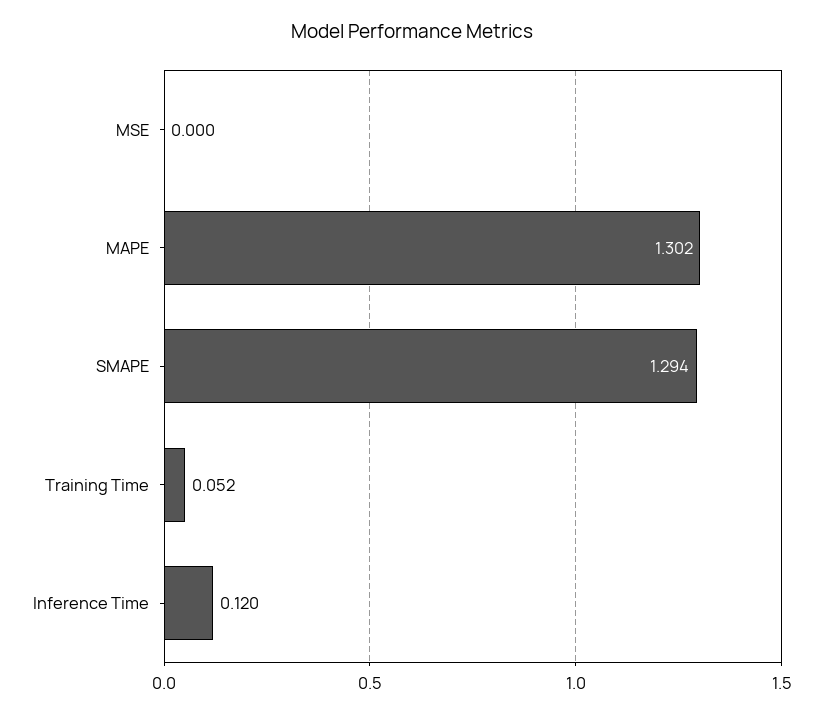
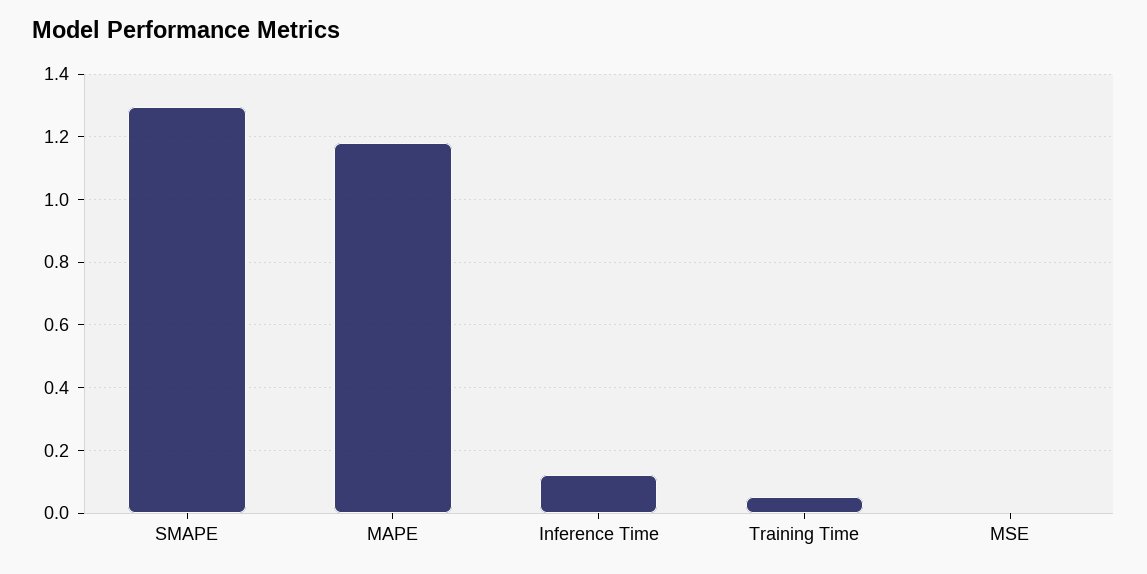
  {
    "MSE": 0,
-   "MAPE": 1.302,
+   "MAPE": 1.18,
    "SMAPE": 1.294,
    "Training Time": 0.052,
    "Inference Time": 0.12
  }

